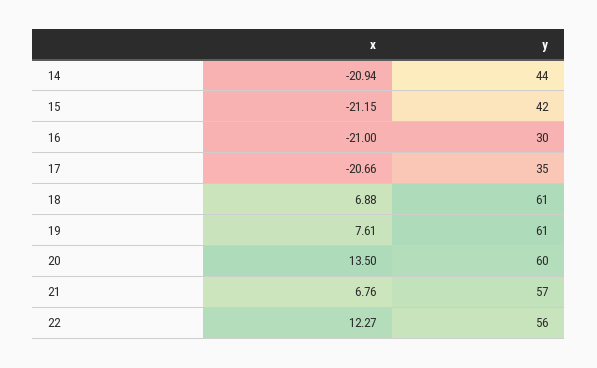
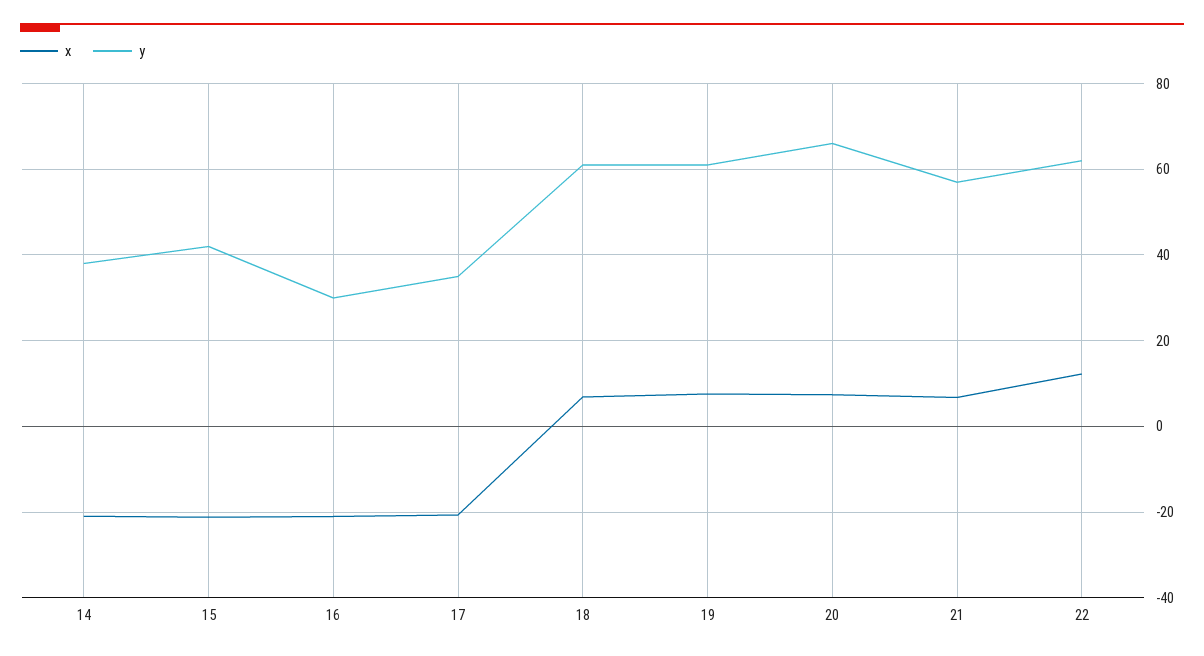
  {
    "x": {
      "14": -20.94,
      "15": -21.15,
      "16": -21,
      "17": -20.66,
      "18": 6.88,
      "19": 7.61,
-     "20": 13.5,
+     "20": 8,
      "21": 6.76,
      "22": 12.27
    },
    "y": {
-     "14": 44,
+     "14": 38,
      "15": 42,
      "16": 30,
      "17": 35,
      "18": 61,
      "19": 61,
-     "20": 60,
+     "20": 66,
      "21": 57,
-     "22": 56
+     "22": 62
    }
  }

